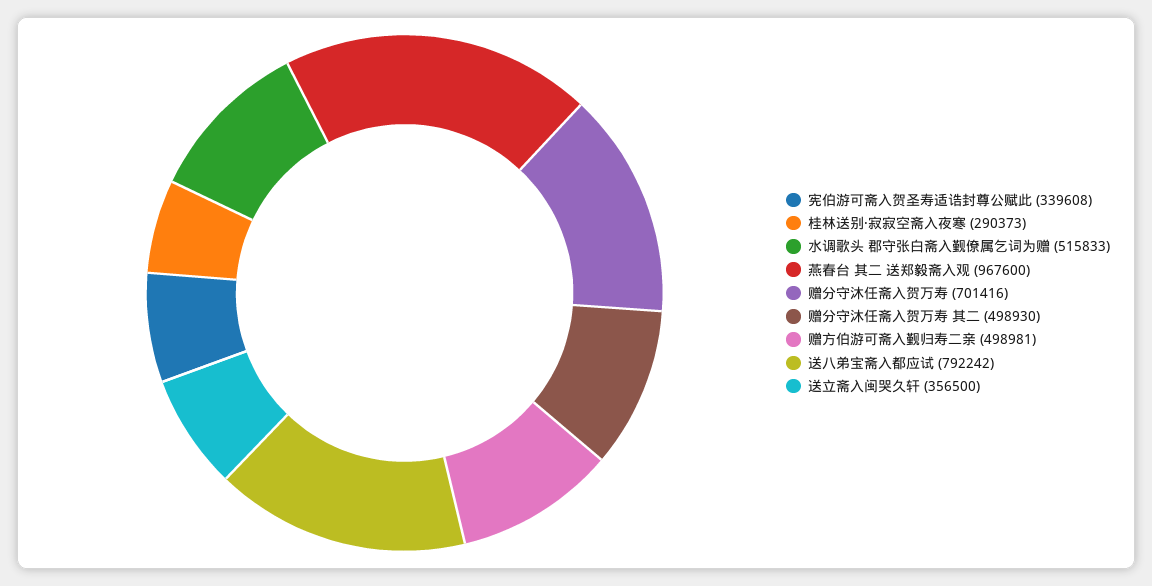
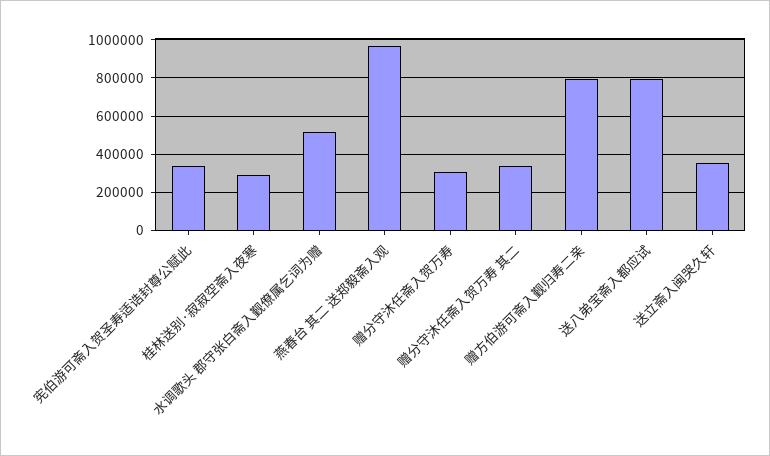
  {
    "宪伯游可斋入贺圣寿适诰封尊公赋此": 339608,
    "桂林送别·寂寂空斋入夜寒": 290373,
    "水调歌头 郡守张白斋入觐僚属乞词为赠": 515833,
    "燕春台 其二 送郑毅斋入观": 967600,
-   "赠分守沐任斋入贺万寿": 701416,
+   "赠分守沐任斋入贺万寿": 300000,
-   "赠分守沐任斋入贺万寿 其二": 498930,
+   "赠分守沐任斋入贺万寿 其二": 350000,
-   "赠方伯游可斋入觐归寿二亲": 498981,
+   "赠方伯游可斋入觐归寿二亲": 800000,
    "送八弟宝斋入都应试": 792242,
    "送立斋入闽哭久轩": 356500
  }

